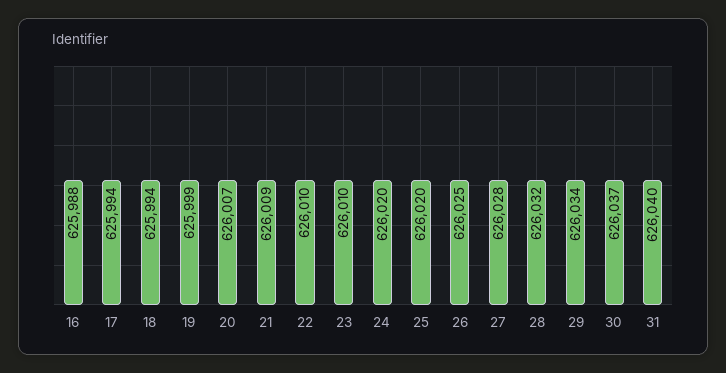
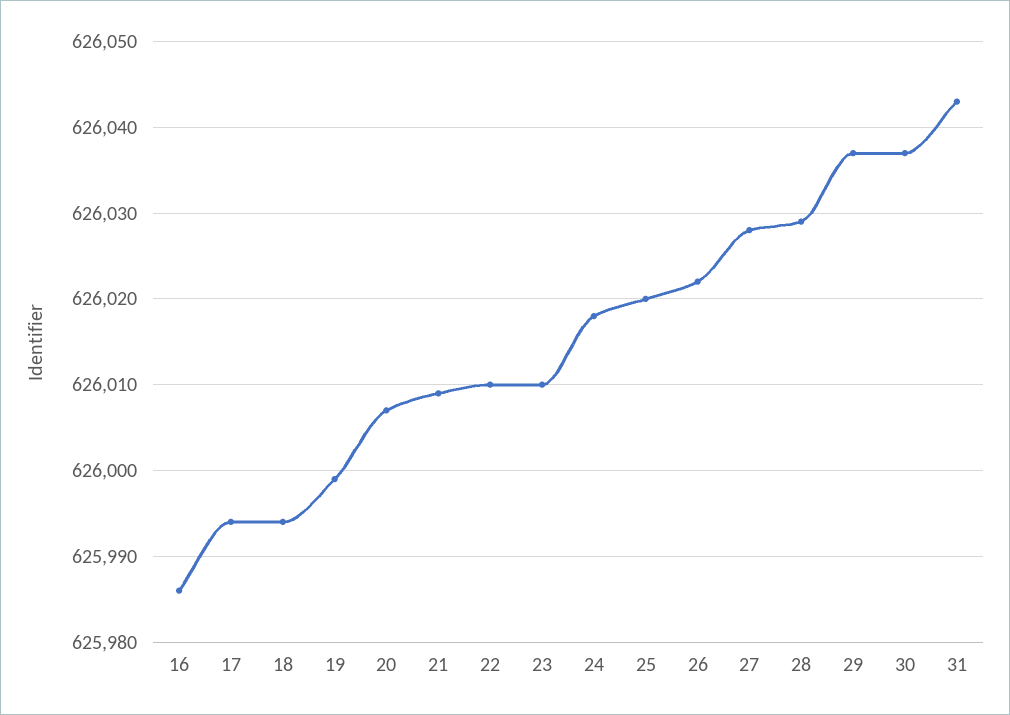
  {
-   "16": 625988,
+   "16": 625986,
    "17": 625994,
    "18": 625994,
    "19": 625999,
    "20": 626007,
    "21": 626009,
    "22": 626010,
    "23": 626010,
-   "24": 626020,
+   "24": 626018,
    "25": 626020,
-   "26": 626025,
+   "26": 626022,
    "27": 626028,
-   "28": 626032,
+   "28": 626029,
-   "29": 626034,
+   "29": 626037,
    "30": 626037,
-   "31": 626040
+   "31": 626043
  }

